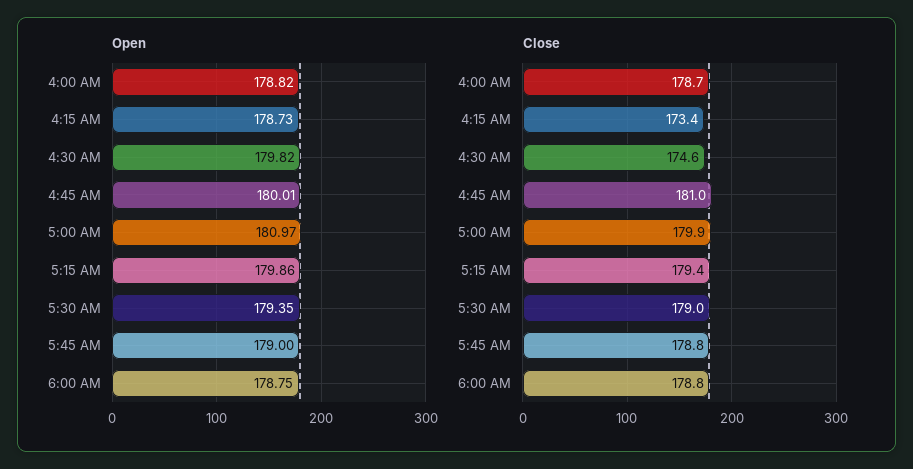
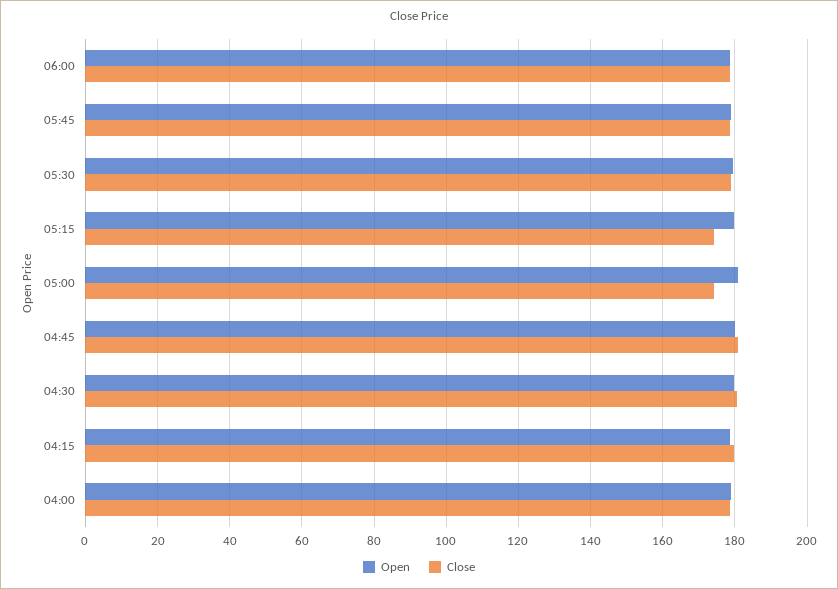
  {
    "Open": {
      "4:00 AM": 178.82,
      "4:15 AM": 178.73,
      "4:30 AM": 179.82,
      "4:45 AM": 180.01,
      "5:00 AM": 180.97,
      "5:15 AM": 179.86,
      "5:30 AM": 179.35,
      "5:45 AM": 179,
      "6:00 AM": 178.75
    },
    "Close": {
      "4:00 AM": 178.7,
-     "4:15 AM": 173.4,
+     "4:15 AM": 180,
-     "4:30 AM": 174.6,
+     "4:30 AM": 180,
      "4:45 AM": 181,
-     "5:00 AM": 179.9,
+     "5:00 AM": 174,
-     "5:15 AM": 179.4,
+     "5:15 AM": 174,
      "5:30 AM": 179,
      "5:45 AM": 178.8,
      "6:00 AM": 178.8
    }
  }

